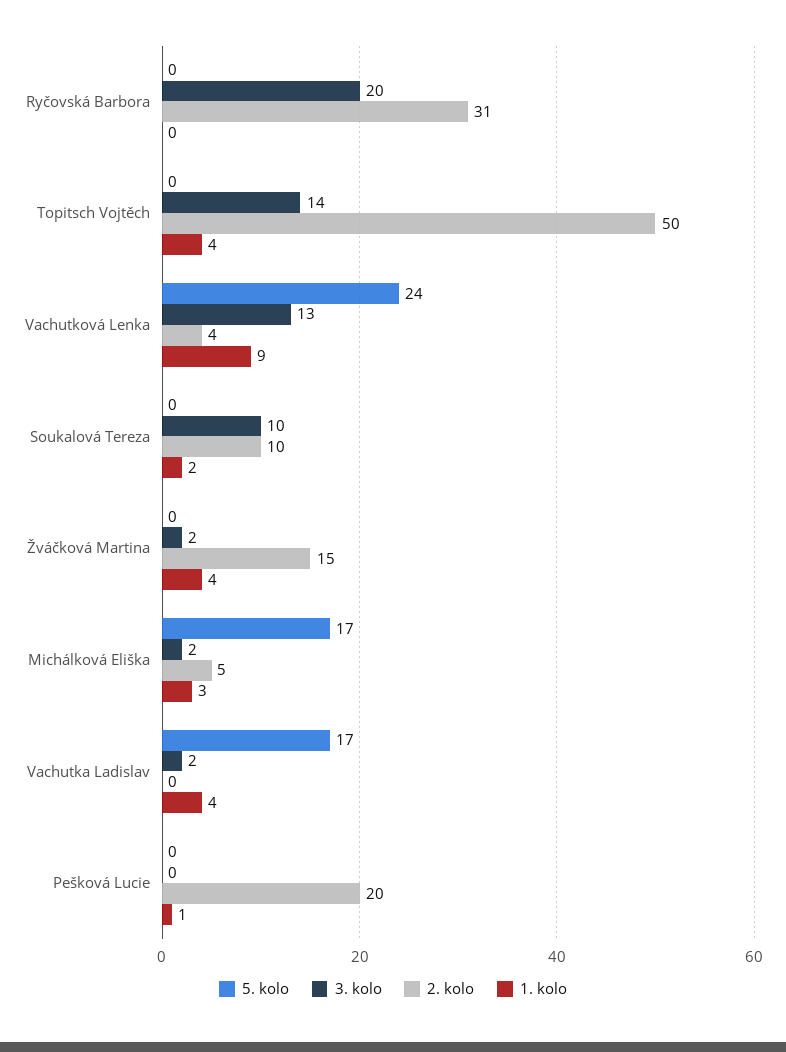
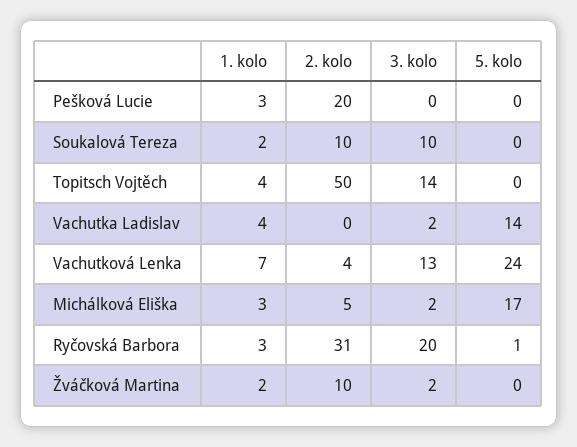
  {
    "5. kolo": {
-     "Ryčovská Barbora": 0,
+     "Ryčovská Barbora": 1,
      "Topitsch Vojtěch": 0,
      "Vachutková Lenka": 24,
      "Soukalová Tereza": 0,
      "Žváčková Martina": 0,
      "Michálková Eliška": 17,
-     "Vachutka Ladislav": 17,
+     "Vachutka Ladislav": 14,
      "Pešková Lucie": 0
    },
    "3. kolo": {
      "Ryčovská Barbora": 20,
      "Topitsch Vojtěch": 14,
      "Vachutková Lenka": 13,
      "Soukalová Tereza": 10,
      "Žváčková Martina": 2,
      "Michálková Eliška": 2,
      "Vachutka Ladislav": 2,
      "Pešková Lucie": 0
    },
    "2. kolo": {
      "Ryčovská Barbora": 31,
      "Topitsch Vojtěch": 50,
      "Vachutková Lenka": 4,
      "Soukalová Tereza": 10,
-     "Žváčková Martina": 15,
+     "Žváčková Martina": 10,
      "Michálková Eliška": 5,
      "Vachutka Ladislav": 0,
      "Pešková Lucie": 20
    },
    "1. kolo": {
-     "Ryčovská Barbora": 0,
+     "Ryčovská Barbora": 3,
      "Topitsch Vojtěch": 4,
-     "Vachutková Lenka": 9,
+     "Vachutková Lenka": 7,
      "Soukalová Tereza": 2,
-     "Žváčková Martina": 4,
+     "Žváčková Martina": 2,
      "Michálková Eliška": 3,
      "Vachutka Ladislav": 4,
-     "Pešková Lucie": 1
+     "Pešková Lucie": 3
    }
  }

